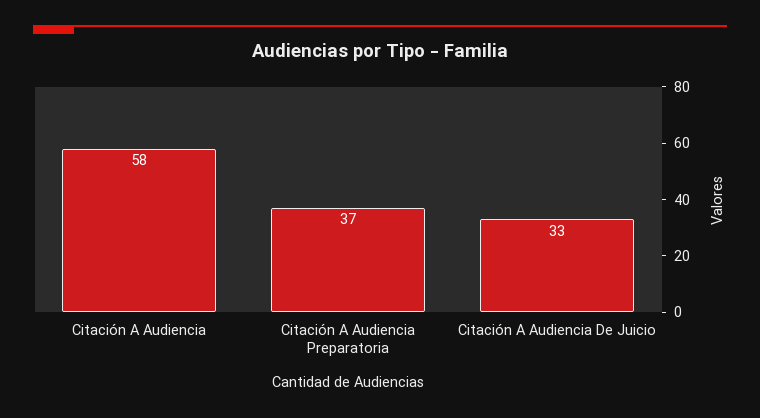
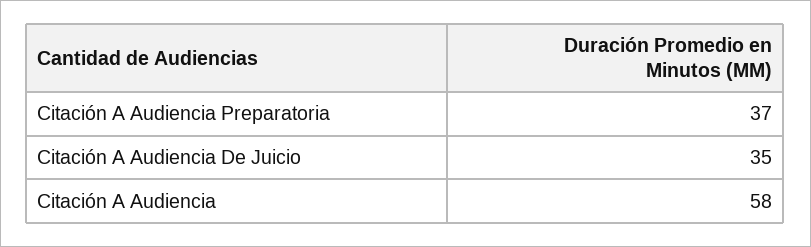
  {
    "Citación A Audiencia": 58,
    "Citación A Audiencia Preparatoria": 37,
-   "Citación A Audiencia De Juicio": 33
+   "Citación A Audiencia De Juicio": 35
  }

